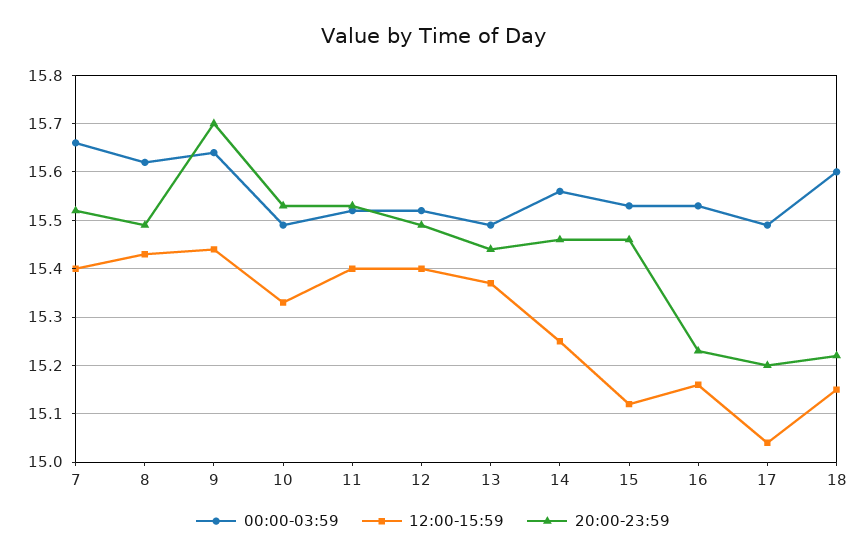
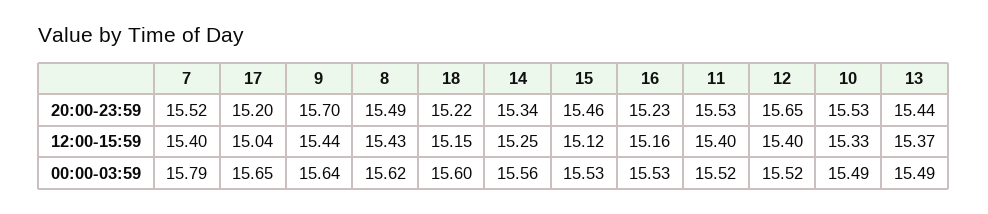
  {
    "00:00-03:59": {
-     "7": 15.65,
+     "7": 15.79,
      "8": 15.62,
      "9": 15.64,
      "10": 15.49,
      "11": 15.52,
      "12": 15.52,
      "13": 15.49,
      "14": 15.56,
      "15": 15.53,
      "16": 15.53,
-     "17": 15.5,
+     "17": 15.65,
      "18": 15.6
    },
    "12:00-15:59": {
      "7": 15.4,
      "8": 15.43,
      "9": 15.44,
      "10": 15.33,
      "11": 15.4,
      "12": 15.4,
      "13": 15.37,
      "14": 15.25,
      "15": 15.12,
      "16": 15.16,
      "17": 15.04,
      "18": 15.15
    },
    "20:00-23:59": {
      "7": 15.52,
      "8": 15.49,
      "9": 15.7,
      "10": 15.53,
      "11": 15.53,
-     "12": 15.5,
+     "12": 15.65,
      "13": 15.44,
-     "14": 15.45,
+     "14": 15.34,
      "15": 15.46,
      "16": 15.23,
      "17": 15.2,
      "18": 15.22
    }
  }

